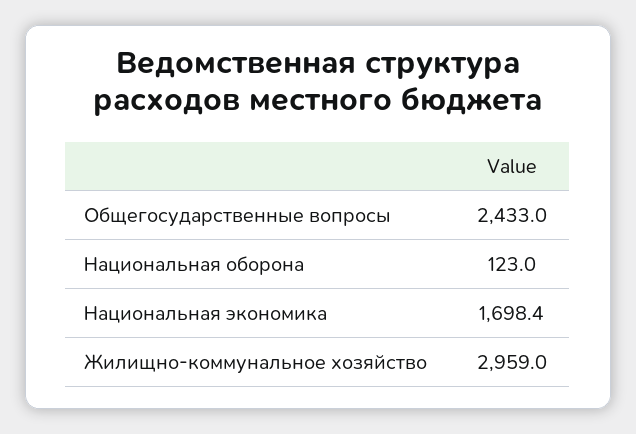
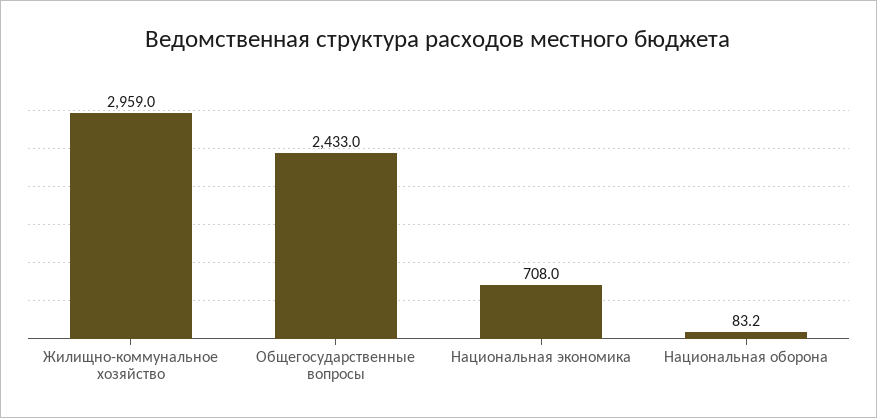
  {
    "Общегосударственные вопросы": 2433,
-   "Национальная оборона": 123,
+   "Национальная оборона": 83.2,
-   "Национальная экономика": 1698.4,
+   "Национальная экономика": 708,
    "Жилищно-коммунальное хозяйство": 2959
  }

